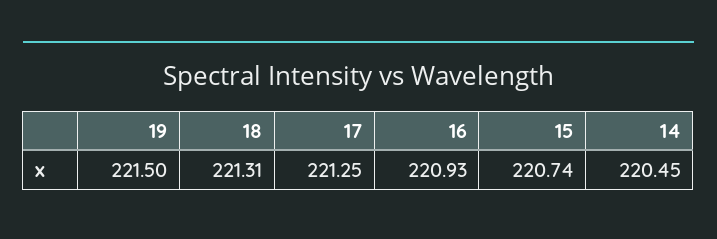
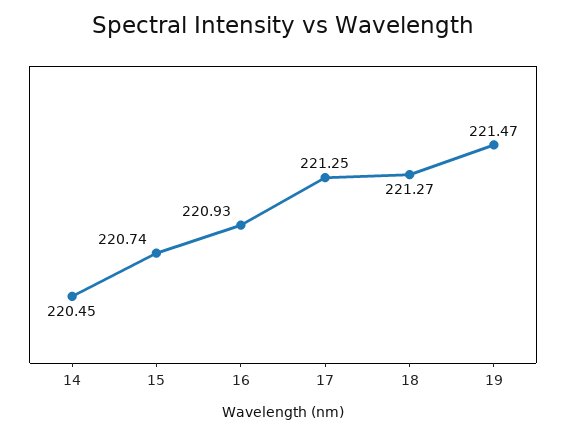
  {
-   "19": 221.5,
+   "19": 221.47,
-   "18": 221.31,
+   "18": 221.27,
    "17": 221.25,
    "16": 220.93,
    "15": 220.74,
    "14": 220.45
  }

